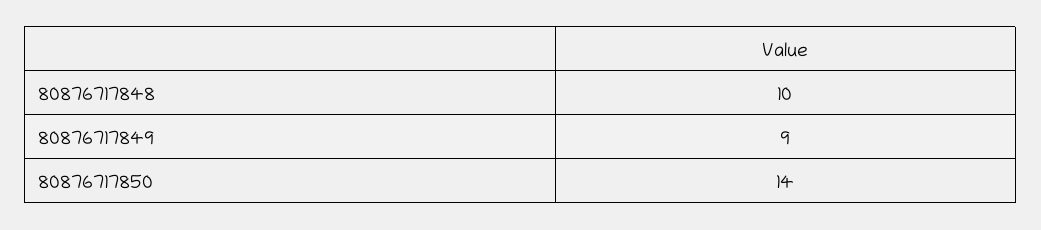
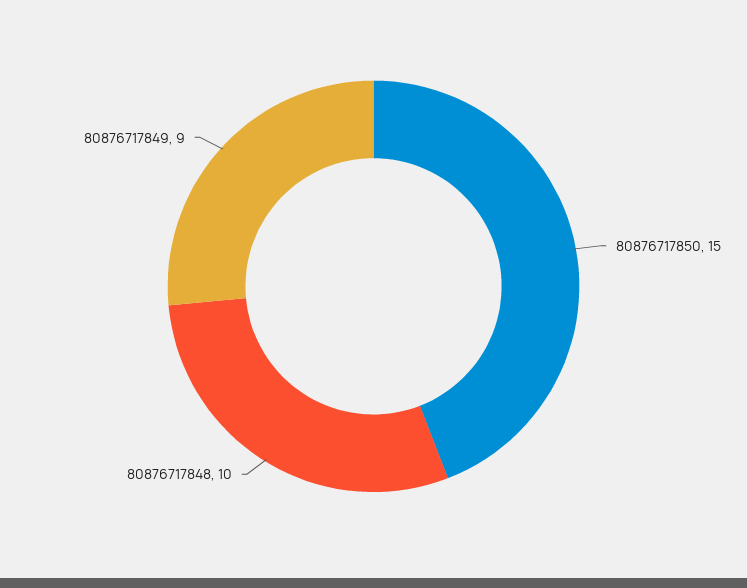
  {
    "80876717848": 10,
    "80876717849": 9,
-   "80876717850": 14
+   "80876717850": 15
  }

